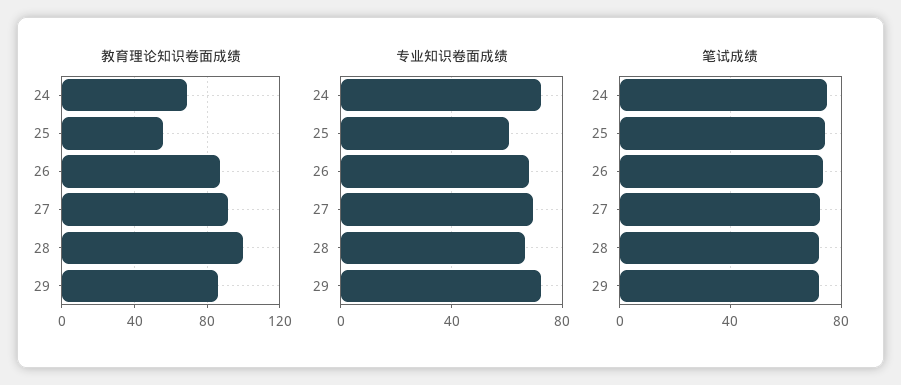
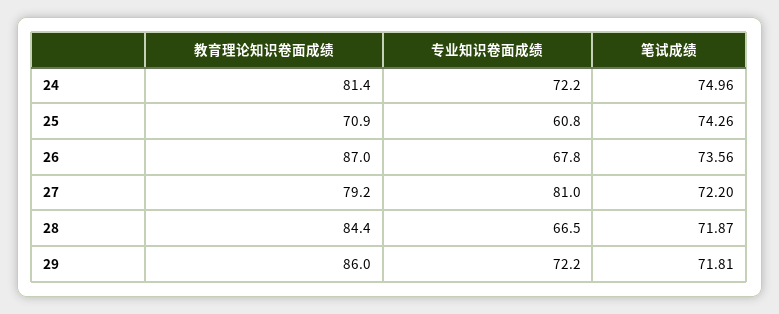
  {
    "教育理论知识卷面成绩": {
-     "24": 70,
+     "24": 81.4,
-     "25": 55,
+     "25": 70.9,
      "26": 87,
-     "27": 90,
+     "27": 79.2,
-     "28": 100,
+     "28": 84.4,
      "29": 86
    },
    "专业知识卷面成绩": {
      "24": 72.2,
      "25": 60.8,
      "26": 67.8,
-     "27": 70,
+     "27": 81,
      "28": 66.5,
      "29": 72.2
    },
    "笔试成绩": {
      "24": 74.96,
      "25": 74.26,
      "26": 73.56,
      "27": 72.2,
      "28": 71.87,
      "29": 71.81
    }
  }

